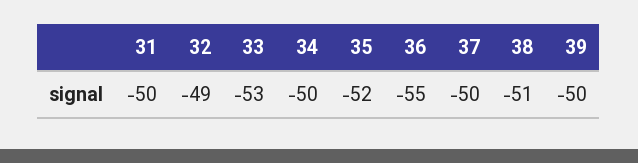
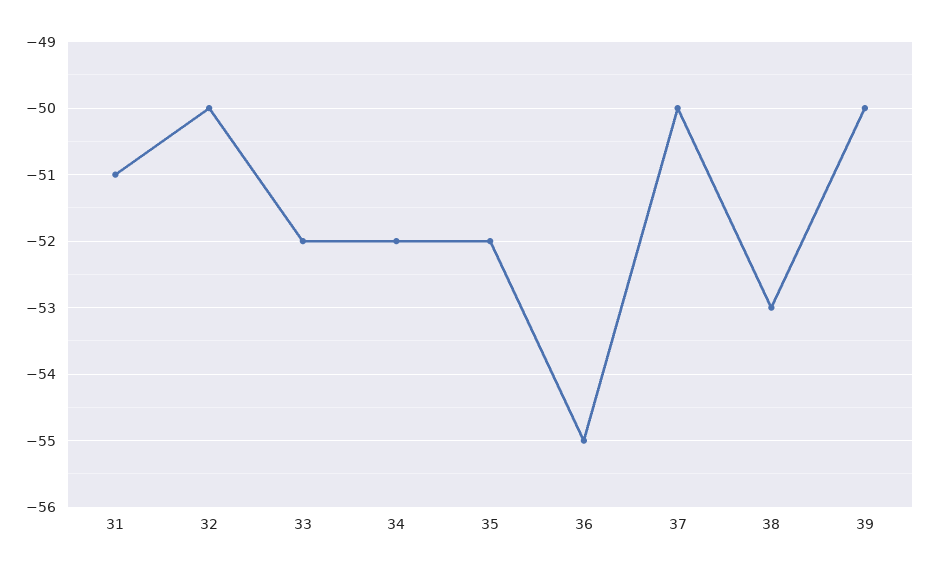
  {
-   "31": -50,
+   "31": -51,
-   "32": -49,
+   "32": -50,
-   "33": -53,
+   "33": -52,
-   "34": -50,
+   "34": -52,
    "35": -52,
    "36": -55,
    "37": -50,
-   "38": -51,
+   "38": -53,
    "39": -50
  }

